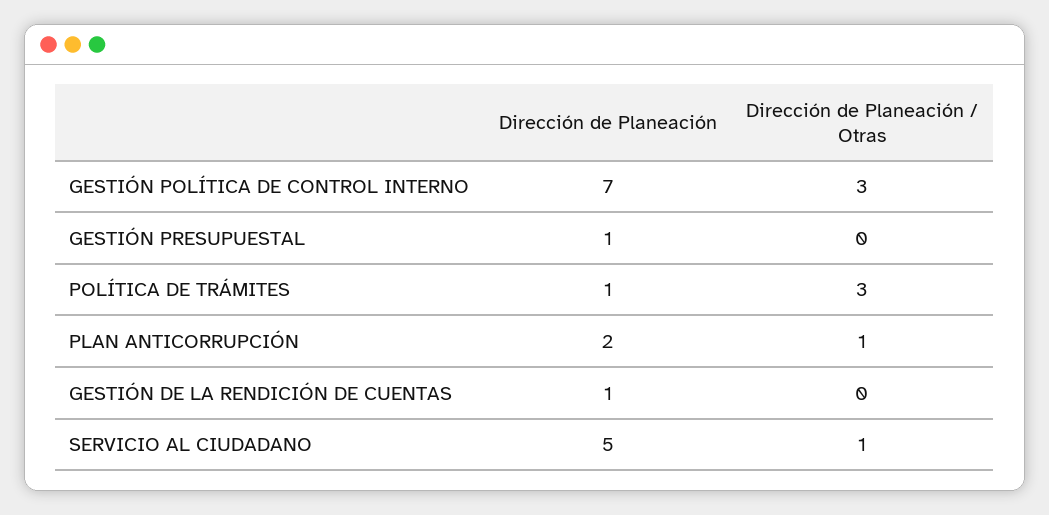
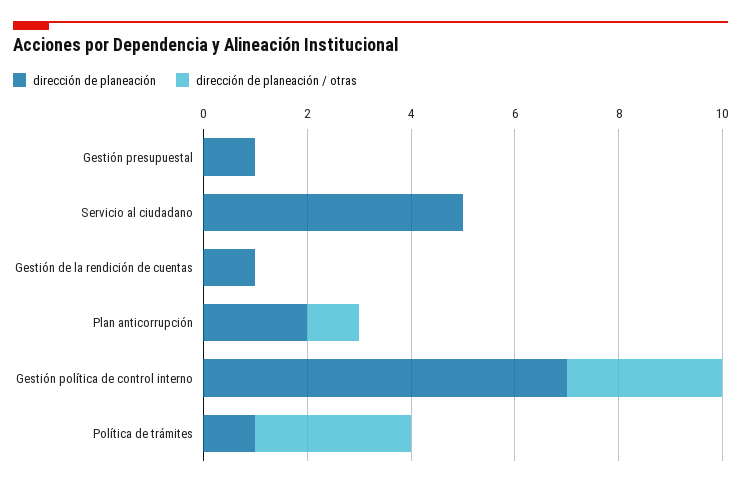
  {
    "Dirección de Planeación": {
      "GESTIÓN POLÍTICA DE CONTROL INTERNO": 7,
      "GESTIÓN PRESUPUESTAL": 1,
      "POLÍTICA DE TRÁMITES": 1,
      "PLAN ANTICORRUPCIÓN": 2,
      "GESTIÓN DE LA RENDICIÓN DE CUENTAS": 1,
      "SERVICIO AL CIUDADANO": 5
    },
    "Dirección de Planeación / Otras": {
      "GESTIÓN POLÍTICA DE CONTROL INTERNO": 3,
      "GESTIÓN PRESUPUESTAL": 0,
      "POLÍTICA DE TRÁMITES": 3,
      "PLAN ANTICORRUPCIÓN": 1,
      "GESTIÓN DE LA RENDICIÓN DE CUENTAS": 0,
-     "SERVICIO AL CIUDADANO": 1
+     "SERVICIO AL CIUDADANO": 0
    }
  }

